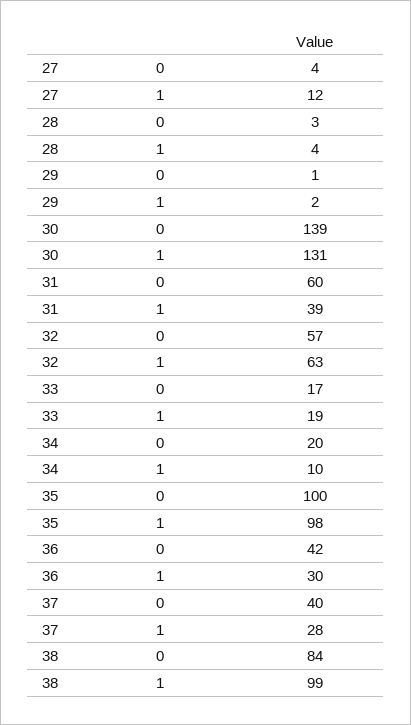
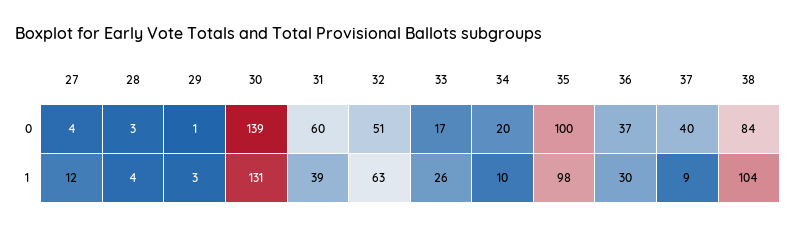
  {
    "27": {
      "0": 4,
      "1": 12
    },
    "28": {
      "0": 3,
      "1": 4
    },
    "29": {
      "0": 1,
-     "1": 2
+     "1": 3
    },
    "30": {
      "0": 139,
      "1": 131
    },
    "31": {
      "0": 60,
      "1": 39
    },
    "32": {
-     "0": 57,
+     "0": 51,
      "1": 63
    },
    "33": {
      "0": 17,
-     "1": 19
+     "1": 26
    },
    "34": {
      "0": 20,
      "1": 10
    },
    "35": {
      "0": 100,
      "1": 98
    },
    "36": {
-     "0": 42,
+     "0": 37,
      "1": 30
    },
    "37": {
      "0": 40,
-     "1": 28
+     "1": 9
    },
    "38": {
      "0": 84,
-     "1": 99
+     "1": 104
    }
  }

